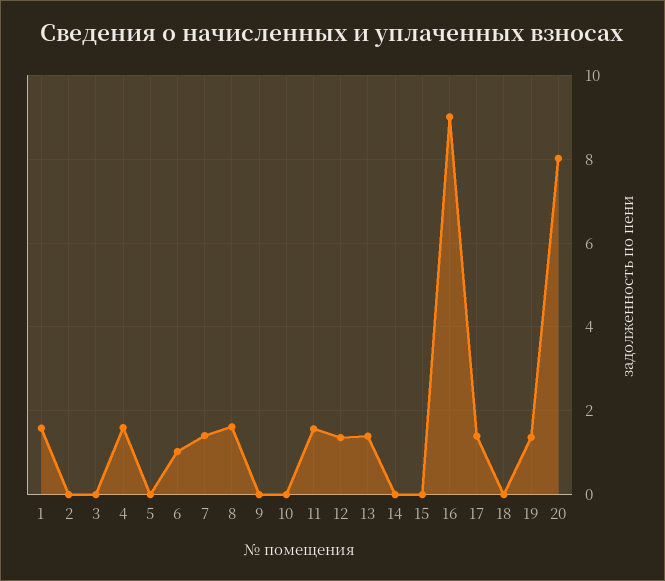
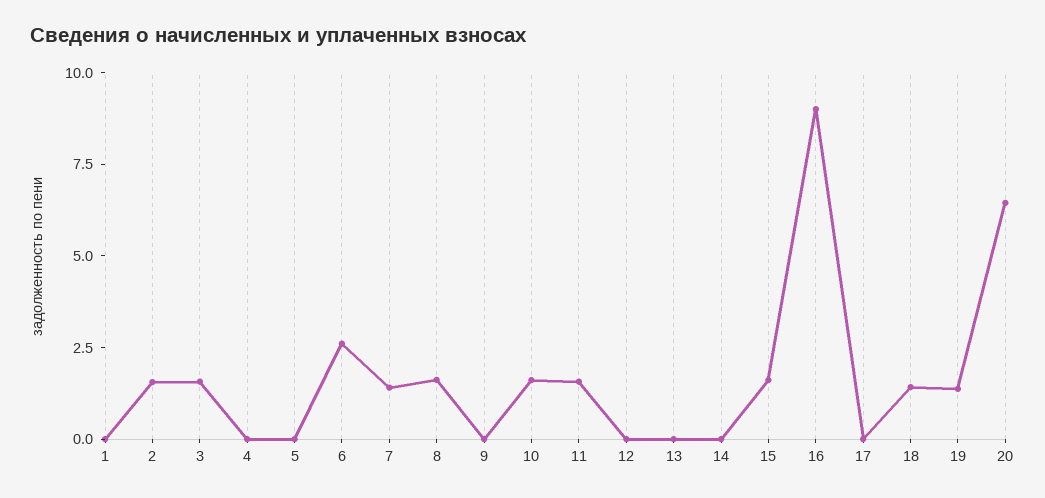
  {
-   "1": 1.6,
+   "1": 0,
-   "2": 0,
+   "2": 1.5,
-   "3": 0,
+   "3": 1.5,
-   "4": 1.6,
+   "4": 0,
    "5": 0,
-   "6": 1,
+   "6": 2.5,
    "7": 1.4,
    "8": 1.6,
    "9": 0,
-   "10": 0,
+   "10": 1.5,
    "11": 1.6,
-   "12": 1.4,
+   "12": 0,
-   "13": 1.4,
+   "13": 0,
    "14": 0,
-   "15": 0,
+   "15": 1.5,
    "16": 9,
-   "17": 1.4,
+   "17": 0,
-   "18": 0,
+   "18": 1.5,
    "19": 1.4,
-   "20": 8
+   "20": 6.5
  }

